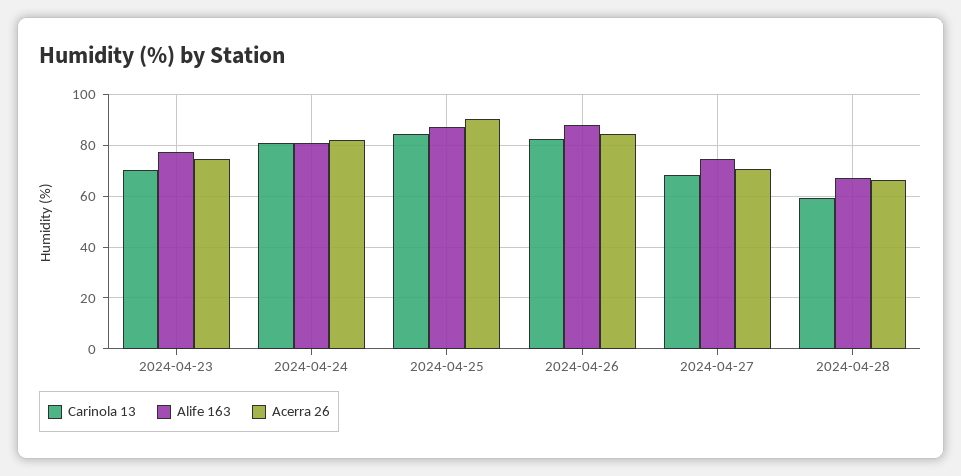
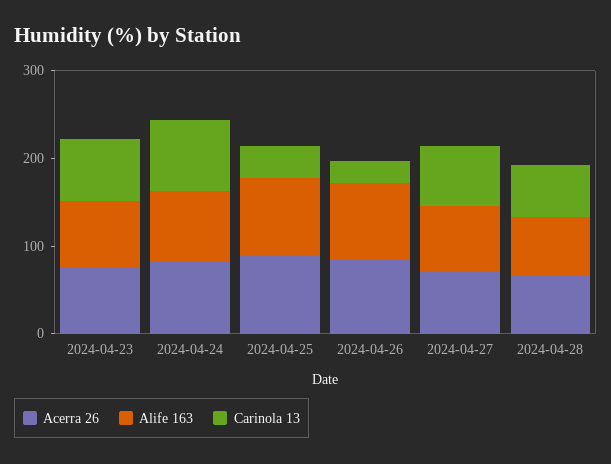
  {
    "Carinola 13": {
      "2024-04-23": 70,
      "2024-04-24": 80,
-     "2024-04-25": 85,
+     "2024-04-25": 40,
-     "2024-04-26": 82.5,
+     "2024-04-26": 20,
      "2024-04-27": 67.5,
      "2024-04-28": 60
    },
    "Alife 163": {
      "2024-04-23": 77.5,
      "2024-04-24": 80,
      "2024-04-25": 87.5,
      "2024-04-26": 87.5,
      "2024-04-27": 75,
      "2024-04-28": 67.5
    },
    "Acerra 26": {
      "2024-04-23": 75,
      "2024-04-24": 82.5,
      "2024-04-25": 90,
      "2024-04-26": 85,
      "2024-04-27": 70,
      "2024-04-28": 67.5
    }
  }

